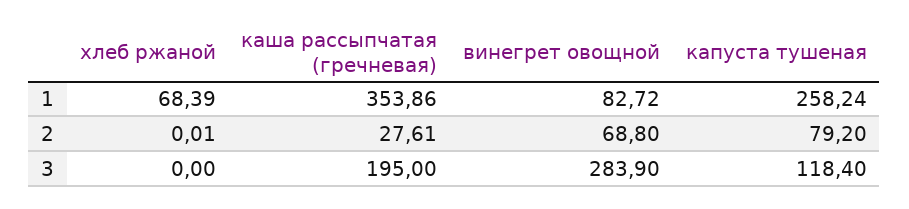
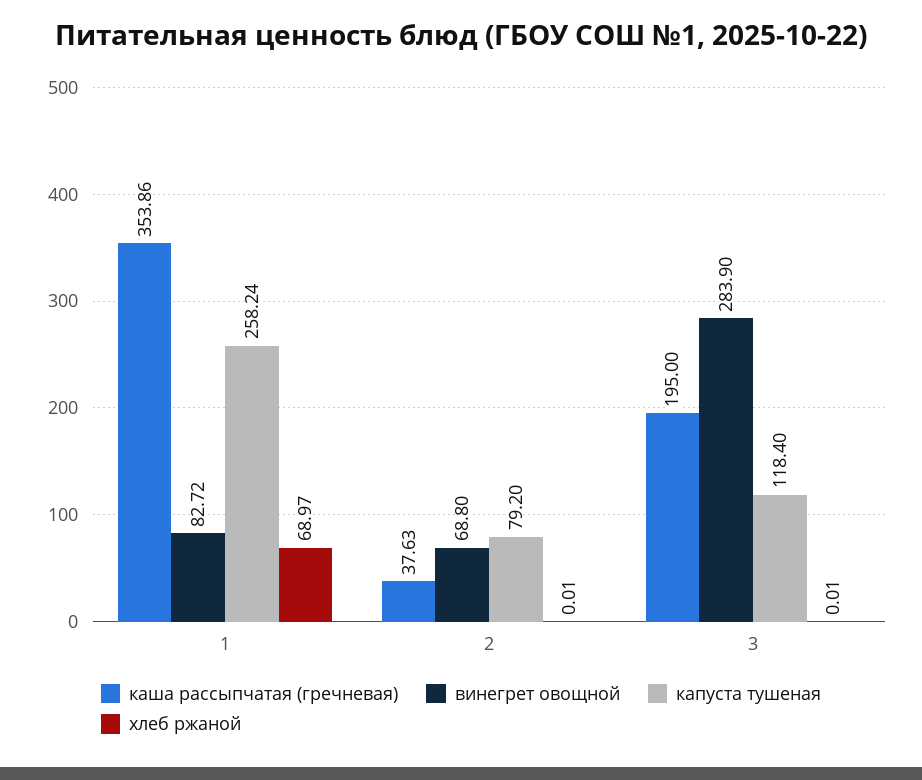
  {
    "хлеб ржаной": {
-     "1": 68.39,
+     "1": 68.97,
      "2": 0.01,
-     "3": 0
+     "3": 0.01
    },
    "каша рассыпчатая (гречневая)": {
      "1": 353.86,
-     "2": 27.61,
+     "2": 37.63,
      "3": 195
    },
    "винегрет овощной": {
      "1": 82.72,
      "2": 68.8,
      "3": 283.9
    },
    "капуста тушеная": {
      "1": 258.24,
      "2": 79.2,
      "3": 118.4
    }
  }

